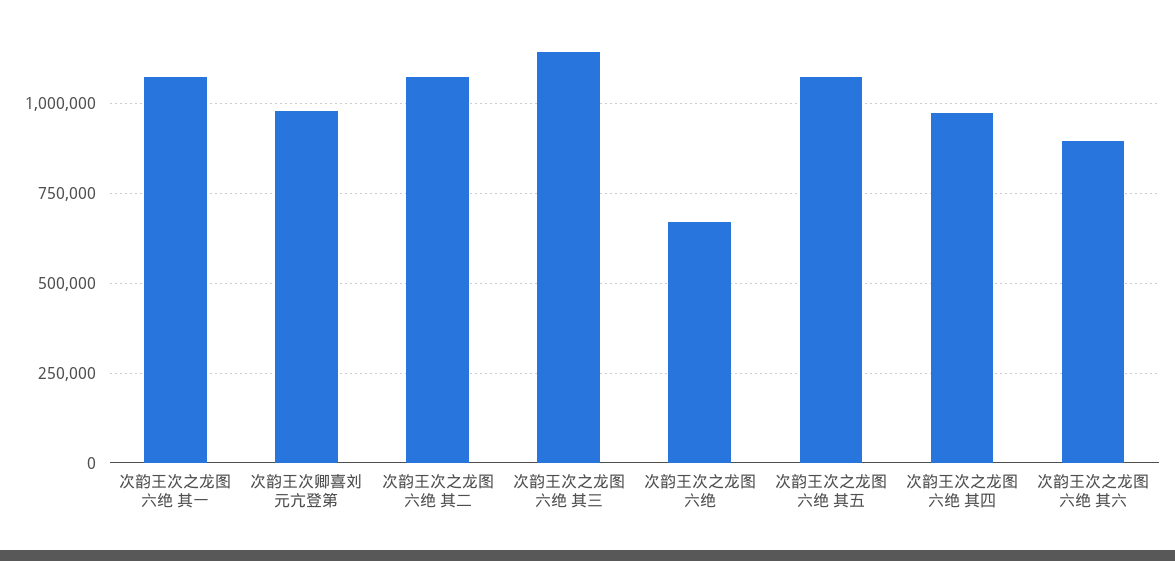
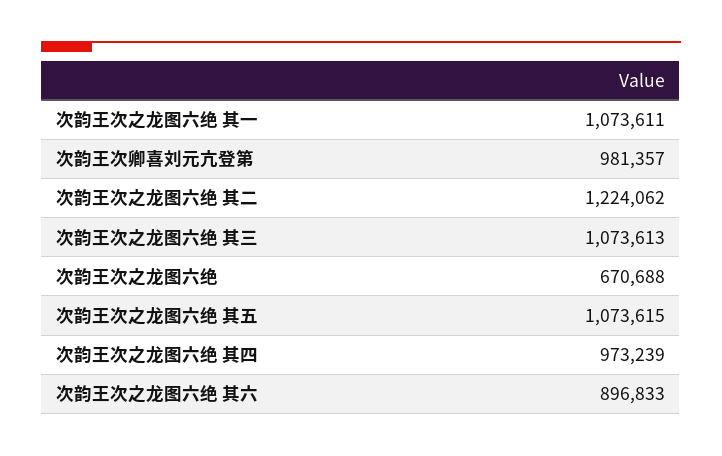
  {
    "次韵王次之龙图六绝 其一": 1073611,
    "次韵王次卿喜刘元亢登第": 981357,
-   "次韵王次之龙图六绝 其二": 1075000,
+   "次韵王次之龙图六绝 其二": 1224062,
-   "次韵王次之龙图六绝 其三": 1150000,
+   "次韵王次之龙图六绝 其三": 1073613,
    "次韵王次之龙图六绝": 670688,
    "次韵王次之龙图六绝 其五": 1073615,
    "次韵王次之龙图六绝 其四": 973239,
    "次韵王次之龙图六绝 其六": 896833
  }

